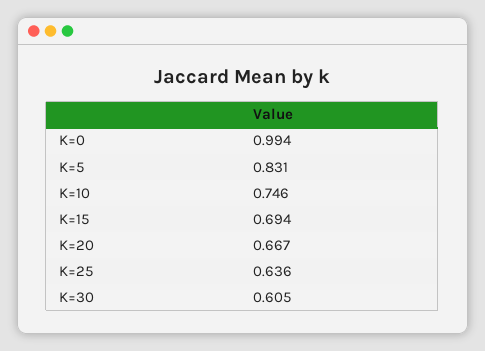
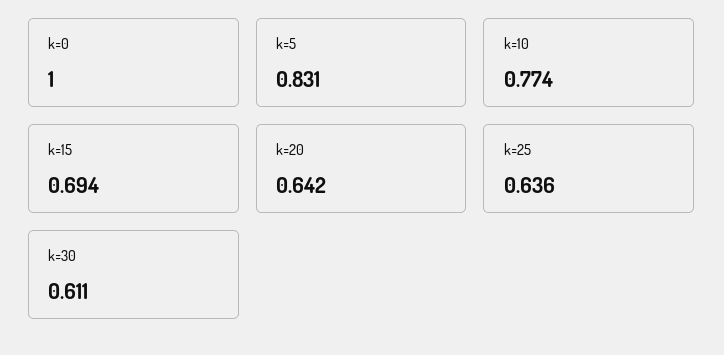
  {
-   "K=0": 0.994,
+   "K=0": 1,
    "K=5": 0.831,
-   "K=10": 0.746,
+   "K=10": 0.774,
    "K=15": 0.694,
-   "K=20": 0.667,
+   "K=20": 0.642,
    "K=25": 0.636,
-   "K=30": 0.605
+   "K=30": 0.611
  }

